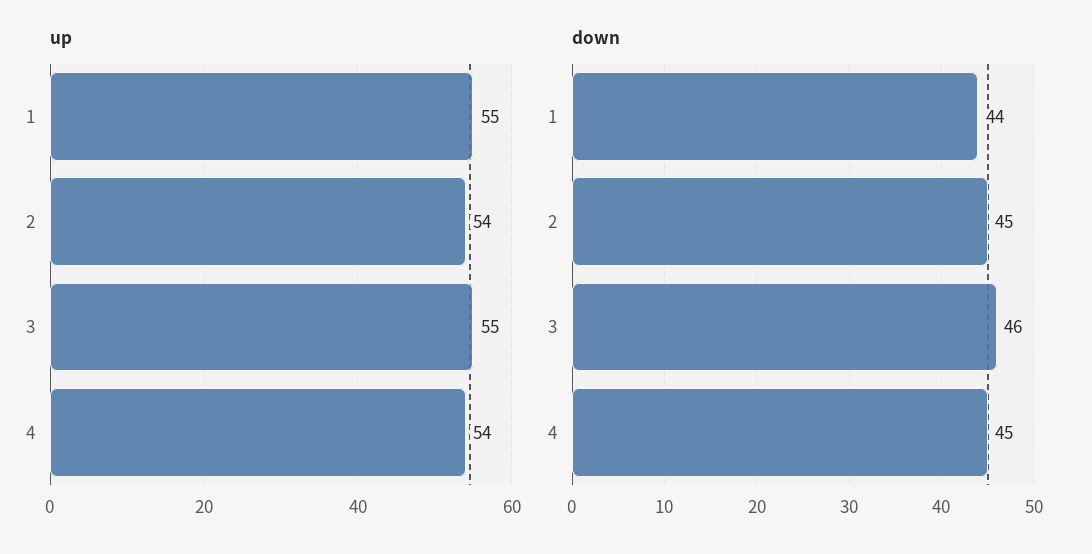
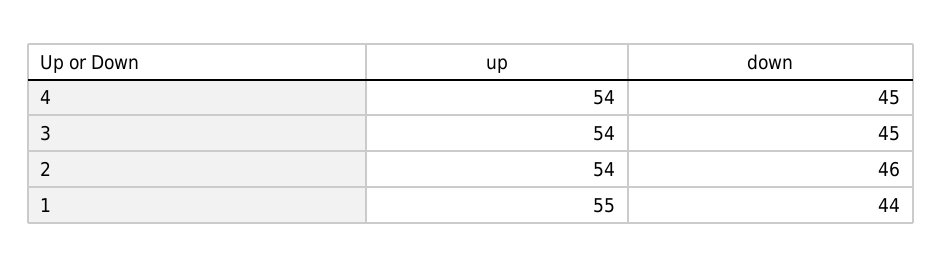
  {
    "up": {
      "1": 55,
      "2": 54,
-     "3": 55,
+     "3": 54,
      "4": 54
    },
    "down": {
      "1": 44,
-     "2": 45,
+     "2": 46,
-     "3": 46,
+     "3": 45,
      "4": 45
    }
  }

